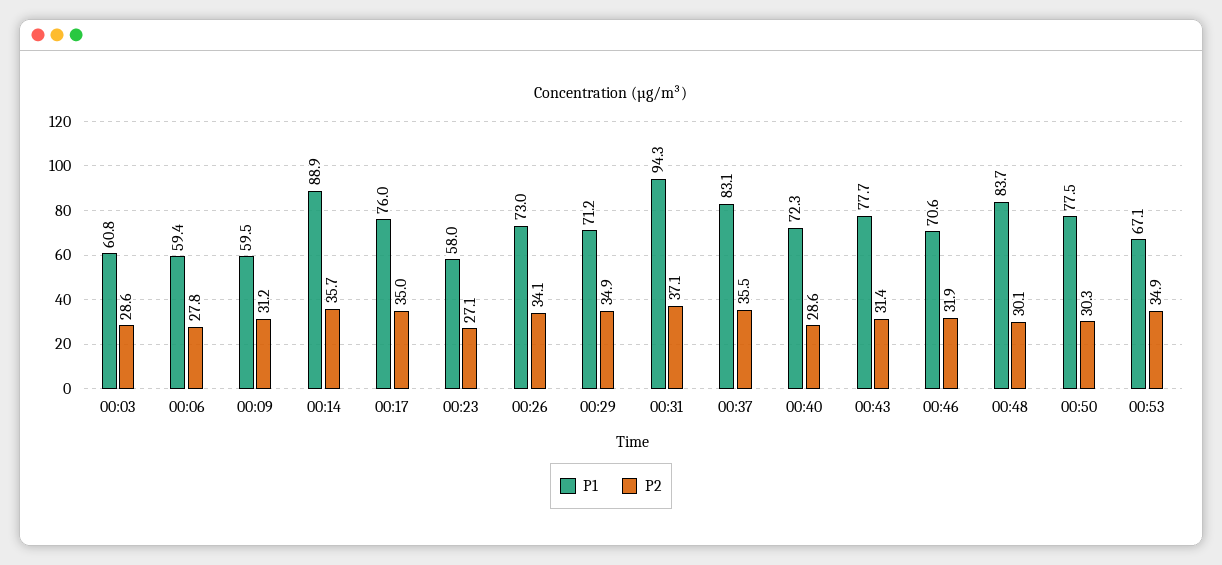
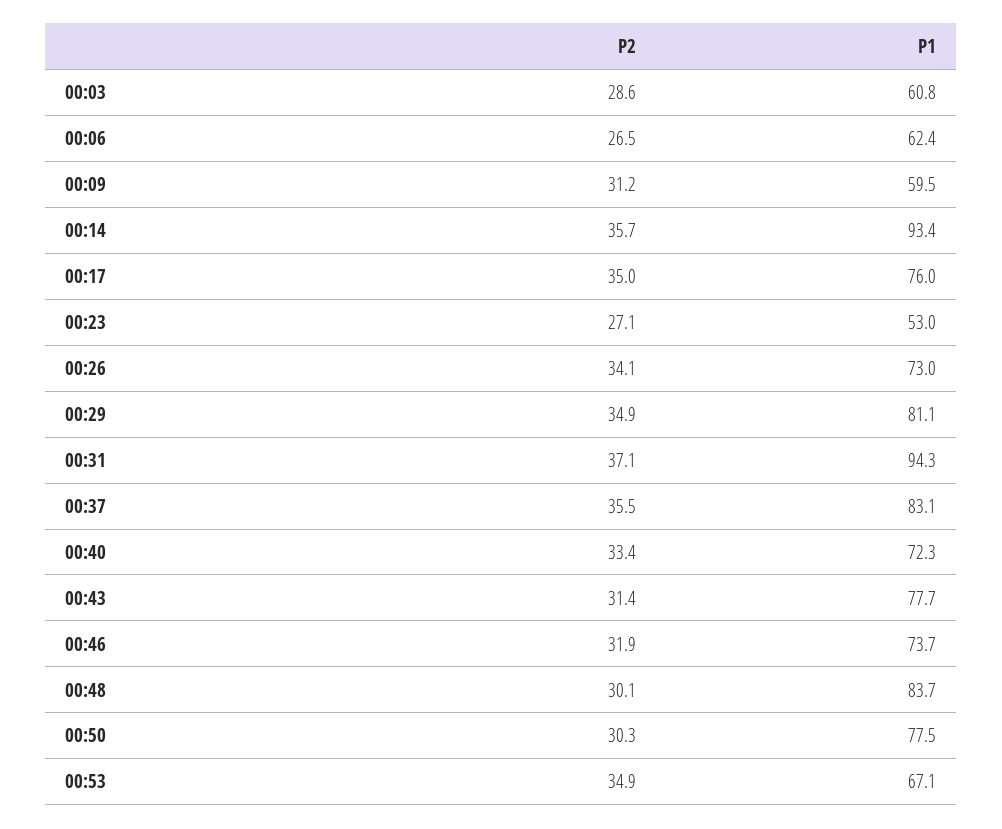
  {
    "P1": {
      "00:03": 60.8,
-     "00:06": 59.4,
+     "00:06": 62.4,
      "00:09": 59.5,
-     "00:14": 88.9,
+     "00:14": 93.4,
      "00:17": 76,
-     "00:23": 58,
+     "00:23": 53,
      "00:26": 73,
-     "00:29": 71.2,
+     "00:29": 81.1,
      "00:31": 94.3,
      "00:37": 83.1,
      "00:40": 72.3,
      "00:43": 77.7,
-     "00:46": 70.6,
+     "00:46": 73.7,
      "00:48": 83.7,
      "00:50": 77.5,
      "00:53": 67.1
    },
    "P2": {
      "00:03": 28.6,
-     "00:06": 27.8,
+     "00:06": 26.5,
      "00:09": 31.2,
      "00:14": 35.7,
      "00:17": 35,
      "00:23": 27.1,
      "00:26": 34.1,
      "00:29": 34.9,
      "00:31": 37.1,
      "00:37": 35.5,
-     "00:40": 28.6,
+     "00:40": 33.4,
      "00:43": 31.4,
      "00:46": 31.9,
      "00:48": 30.1,
      "00:50": 30.3,
      "00:53": 34.9
    }
  }

